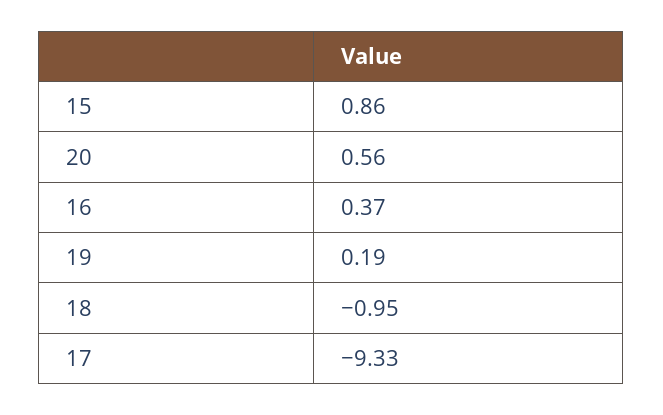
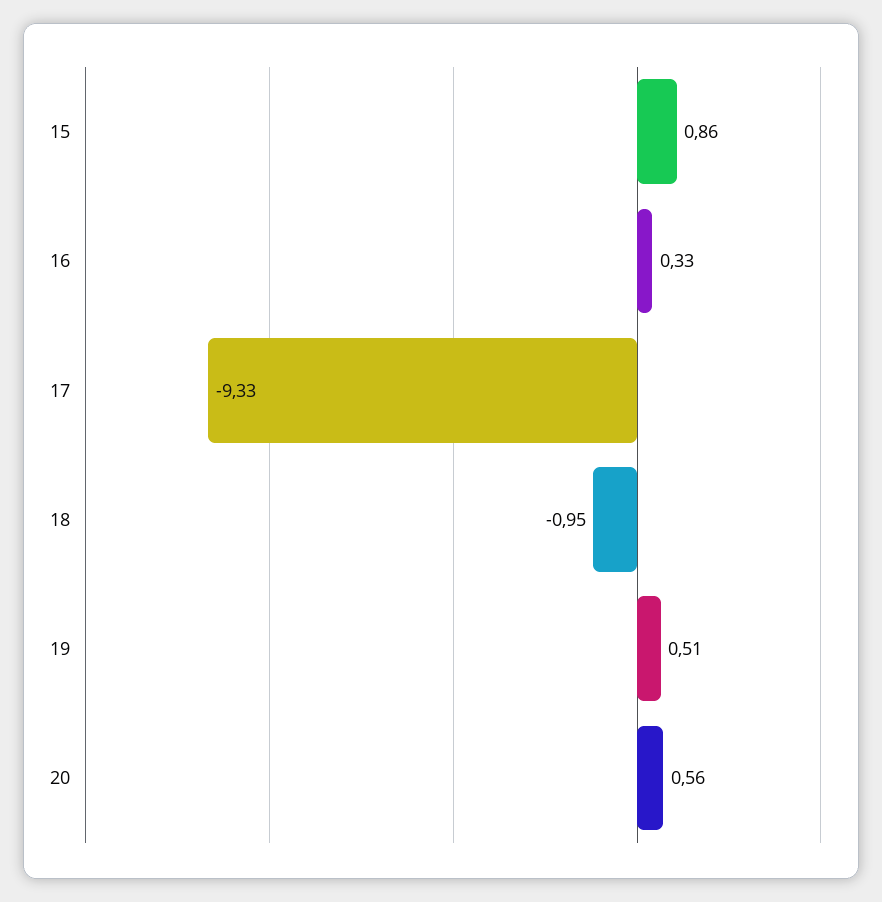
  {
    "15": 0.86,
    "20": 0.56,
-   "16": 0.37,
+   "16": 0.33,
-   "19": 0.19,
+   "19": 0.51,
    "18": -0.95,
    "17": -9.33
  }

